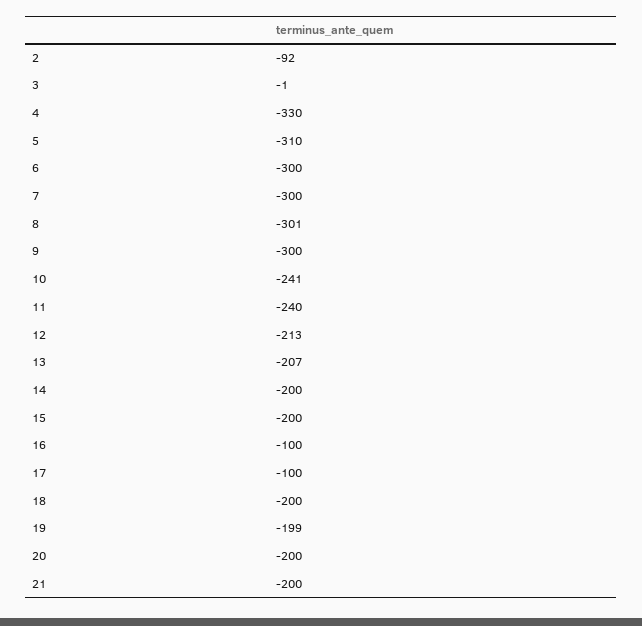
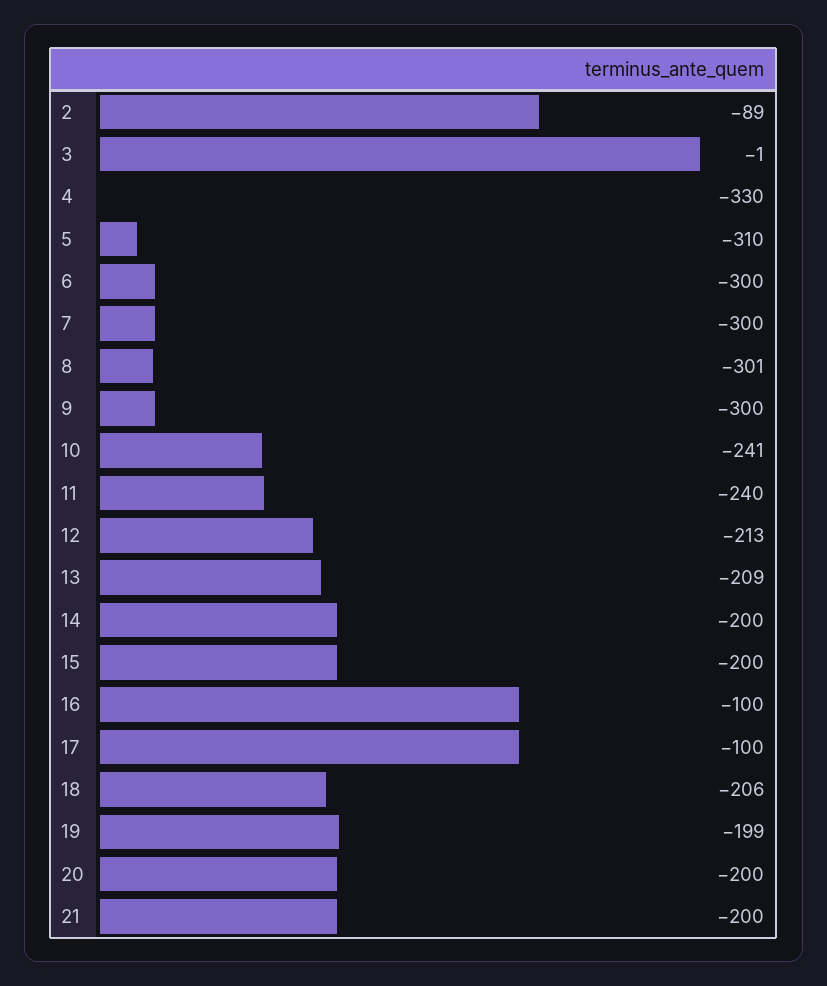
  {
-   "2": -92,
+   "2": -89,
    "3": -1,
    "4": -330,
    "5": -310,
    "6": -300,
    "7": -300,
    "8": -301,
    "9": -300,
    "10": -241,
    "11": -240,
    "12": -213,
-   "13": -207,
+   "13": -209,
    "14": -200,
    "15": -200,
    "16": -100,
    "17": -100,
-   "18": -200,
+   "18": -206,
    "19": -199,
    "20": -200,
    "21": -200
  }

